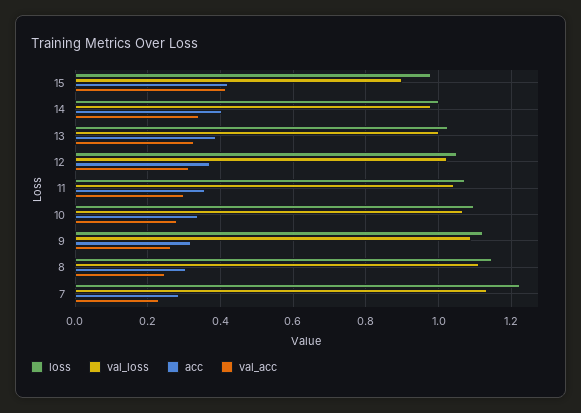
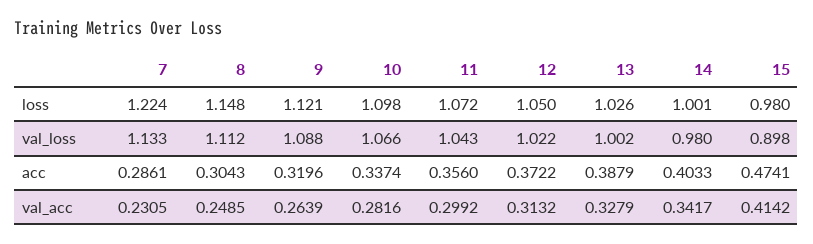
  {
    "loss": {
      "15": 0.98,
      "14": 1.001,
      "13": 1.026,
      "12": 1.05,
      "11": 1.072,
      "10": 1.098,
      "9": 1.121,
      "8": 1.148,
      "7": 1.224
    },
    "val_loss": {
      "15": 0.898,
      "14": 0.98,
      "13": 1.002,
      "12": 1.022,
      "11": 1.043,
      "10": 1.066,
      "9": 1.088,
      "8": 1.112,
      "7": 1.133
    },
    "acc": {
-     "15": 0.42,
+     "15": 0.4741,
      "14": 0.4033,
      "13": 0.3879,
      "12": 0.3722,
      "11": 0.356,
      "10": 0.3374,
      "9": 0.3196,
      "8": 0.3043,
      "7": 0.2861
    },
    "val_acc": {
      "15": 0.4142,
      "14": 0.3417,
      "13": 0.3279,
      "12": 0.3132,
      "11": 0.2992,
      "10": 0.2816,
      "9": 0.2639,
      "8": 0.2485,
      "7": 0.2305
    }
  }

